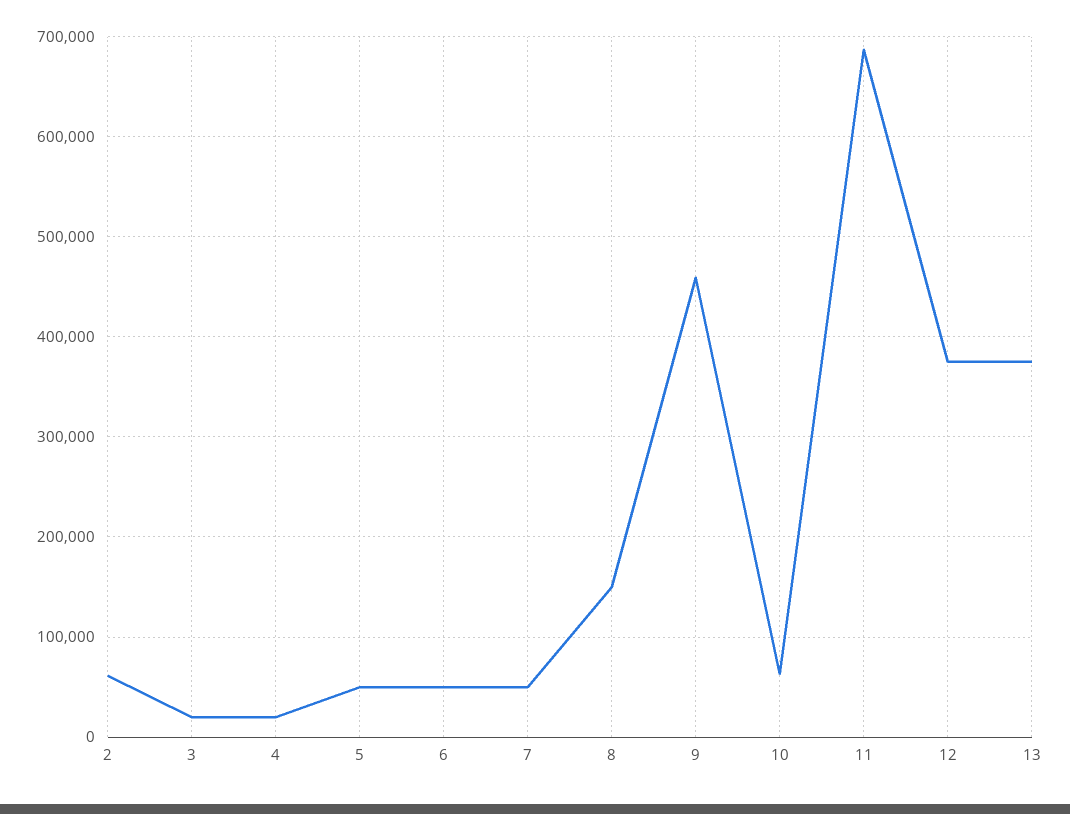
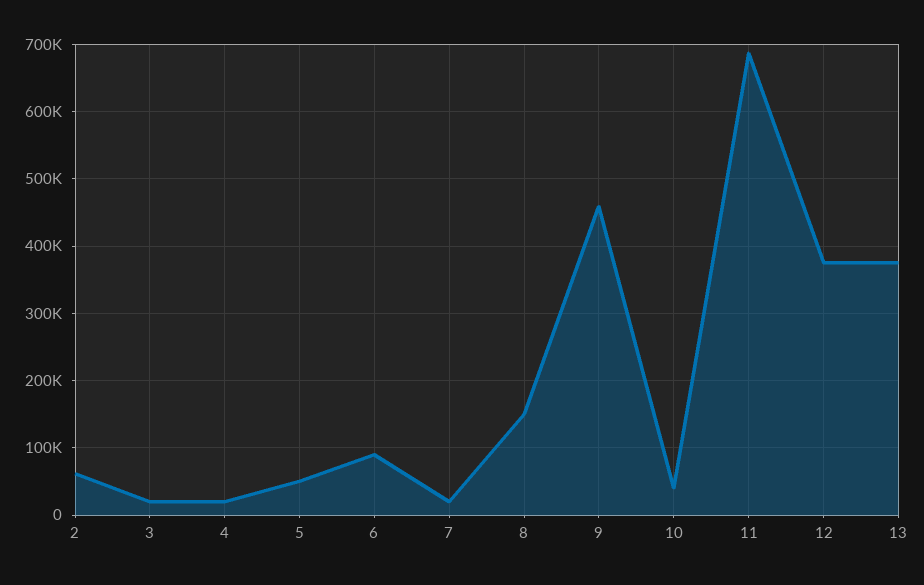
  {
    "2": 60000,
    "3": 20000,
    "4": 20000,
    "5": 50000,
-   "6": 50000,
+   "6": 90000,
-   "7": 50000,
+   "7": 20000,
    "8": 150000,
    "9": 460000,
-   "10": 60000,
+   "10": 40000,
    "11": 690000,
    "12": 380000,
    "13": 380000
  }

